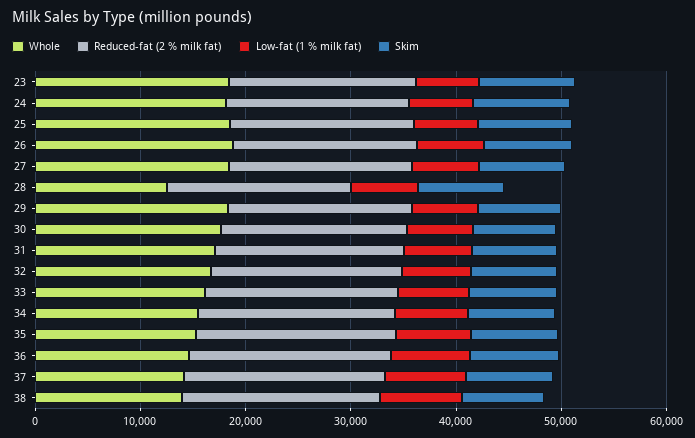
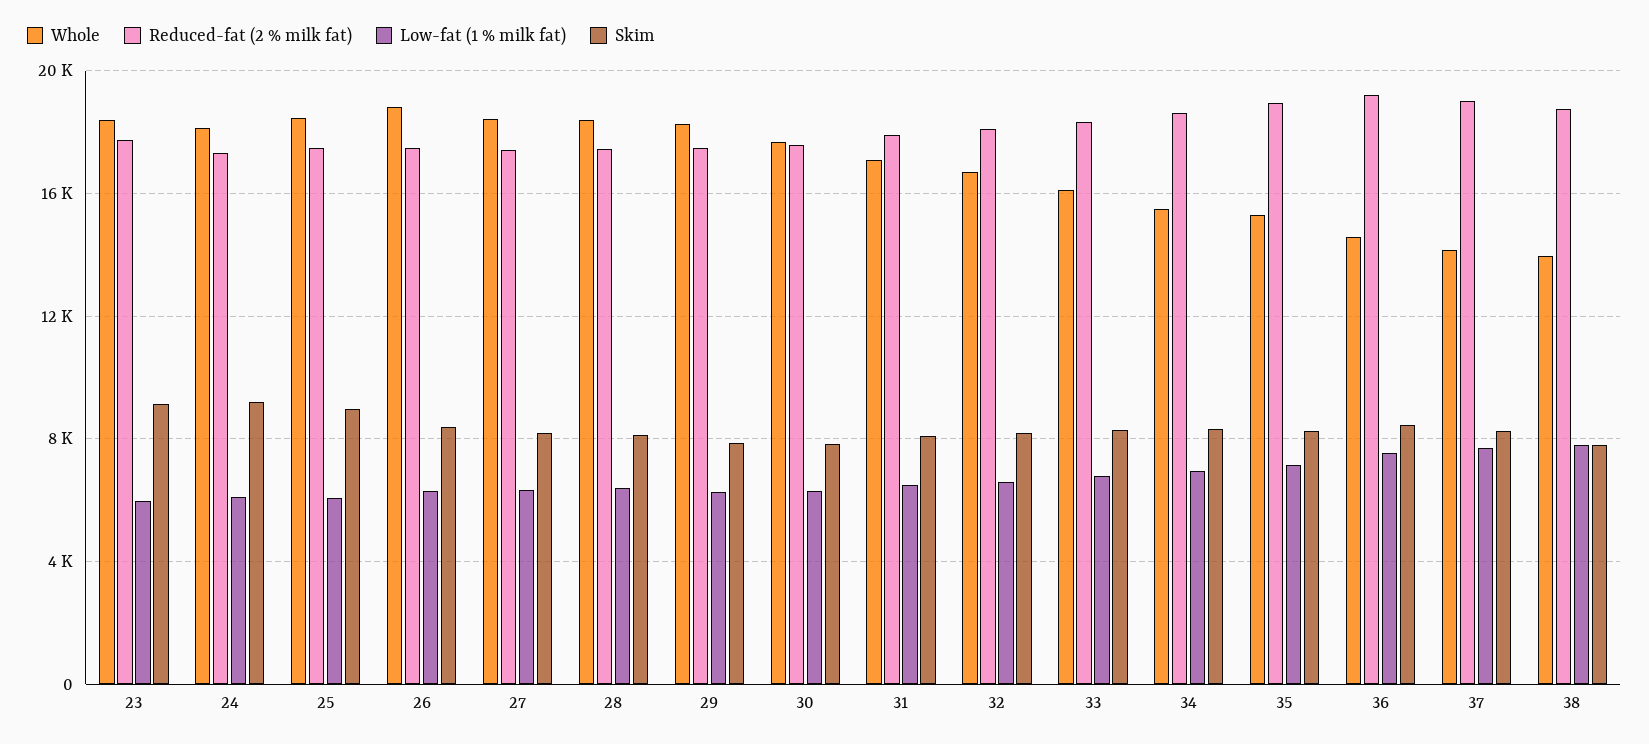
  {
    "Whole": {
      "23": 18500,
      "24": 18000,
      "25": 18500,
      "26": 19000,
      "27": 18500,
-     "28": 12000,
+     "28": 18500,
      "29": 18500,
      "30": 17500,
      "31": 17000,
      "32": 16500,
      "33": 16000,
      "34": 15500,
      "35": 15500,
      "36": 14500,
      "37": 14000,
      "38": 14000
    },
    "Reduced-fat (2 % milk fat)": {
      "23": 17500,
      "24": 17500,
      "25": 17500,
      "26": 17500,
      "27": 17500,
      "28": 17500,
      "29": 17500,
      "30": 17500,
      "31": 18000,
      "32": 18000,
      "33": 18500,
      "34": 18500,
      "35": 19000,
      "36": 19000,
      "37": 19000,
      "38": 19000
    },
    "Low-fat (1 % milk fat)": {
      "23": 6000,
      "24": 6000,
      "25": 6000,
      "26": 6500,
      "27": 6500,
      "28": 6500,
      "29": 6500,
      "30": 6500,
      "31": 6500,
      "32": 6500,
      "33": 7000,
      "34": 7000,
      "35": 7000,
      "36": 7500,
      "37": 7500,
      "38": 8000
    },
    "Skim": {
      "23": 9000,
      "24": 9000,
      "25": 9000,
      "26": 8500,
      "27": 8000,
      "28": 8000,
      "29": 8000,
      "30": 8000,
      "31": 8000,
      "32": 8000,
      "33": 8500,
      "34": 8500,
      "35": 8500,
      "36": 8500,
      "37": 8500,
      "38": 8000
    }
  }

